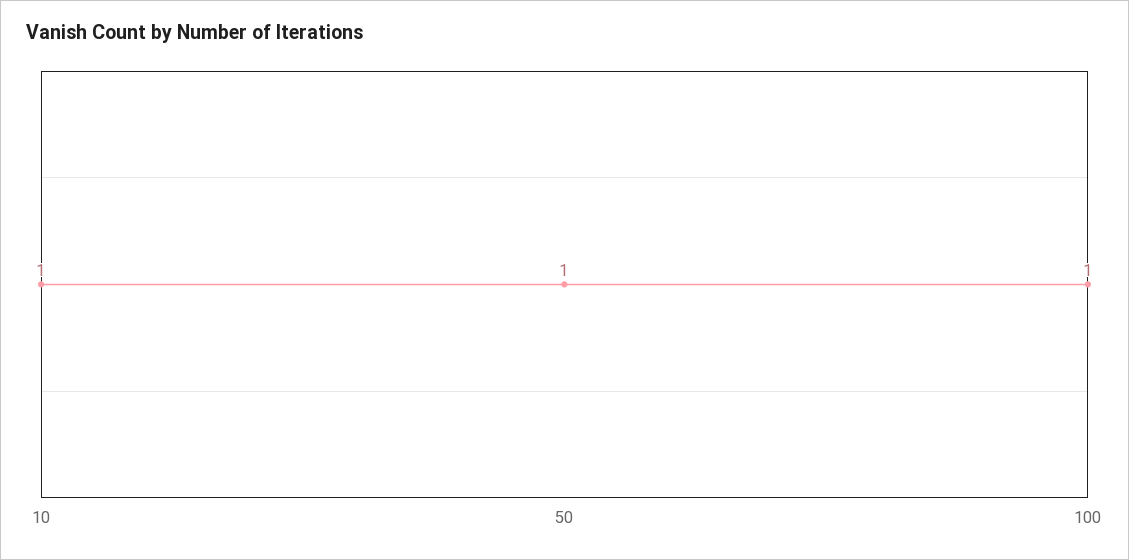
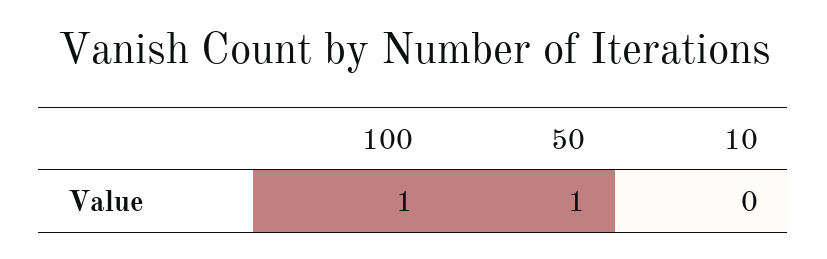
  {
-   "10": 1,
+   "10": 0,
    "50": 1,
    "100": 1
  }

